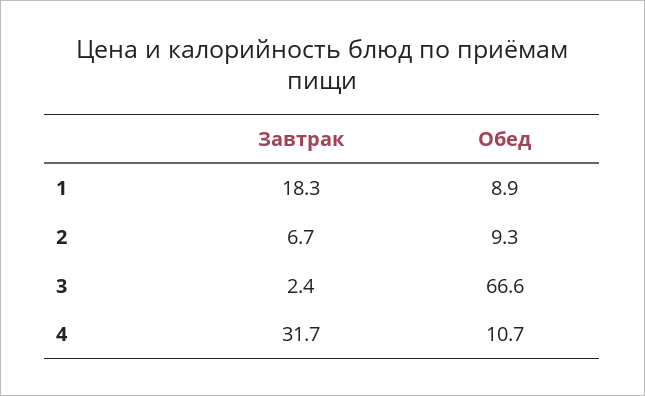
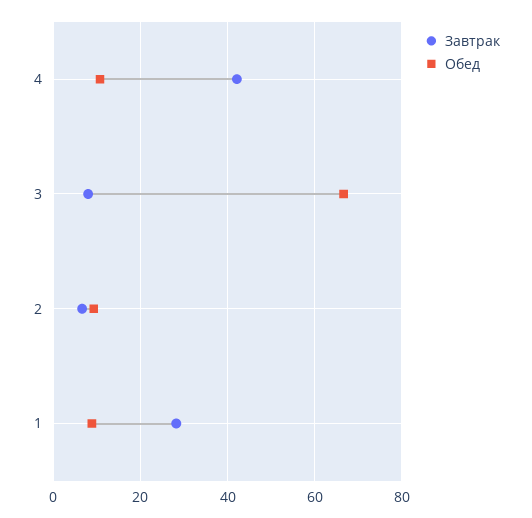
  {
    "Завтрак": {
-     "1": 18.3,
+     "1": 28,
      "2": 6.7,
-     "3": 2.4,
+     "3": 8,
-     "4": 31.7
+     "4": 42
    },
    "Обед": {
      "1": 8.9,
      "2": 9.3,
      "3": 66.6,
      "4": 10.7
    }
  }

